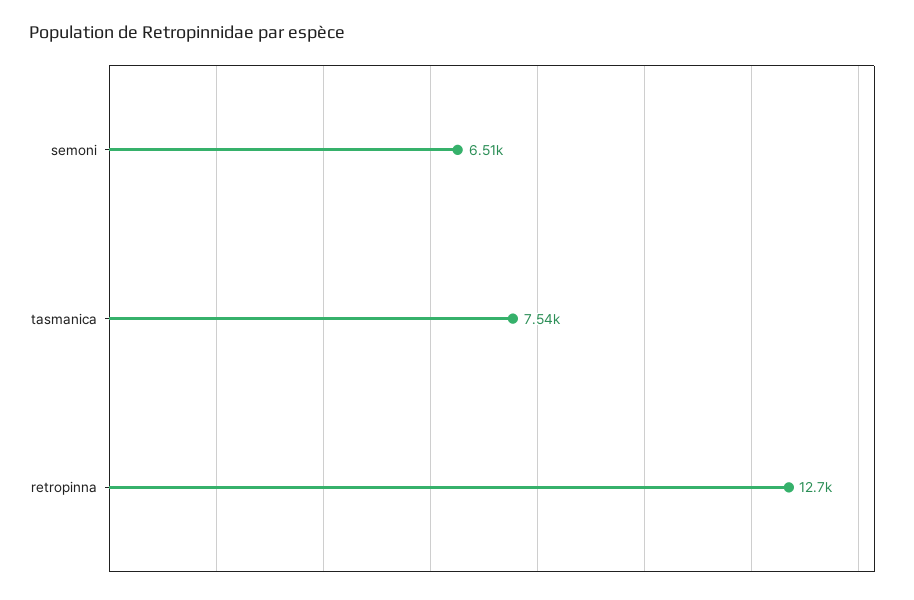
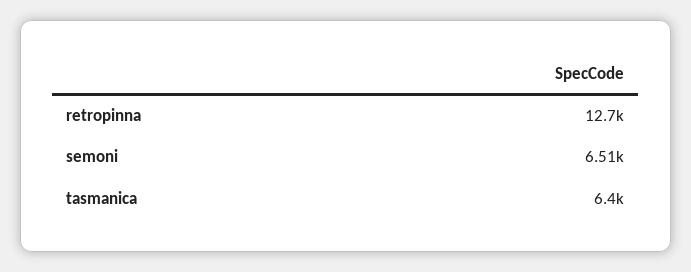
  {
    "semoni": 6510,
-   "tasmanica": 7540,
+   "tasmanica": 6400,
    "retropinna": 12700
  }

